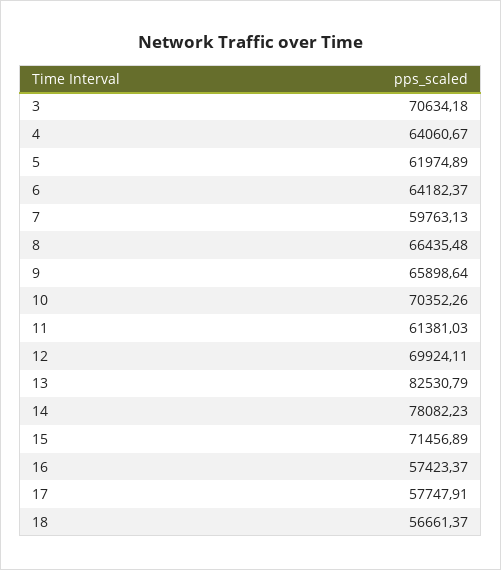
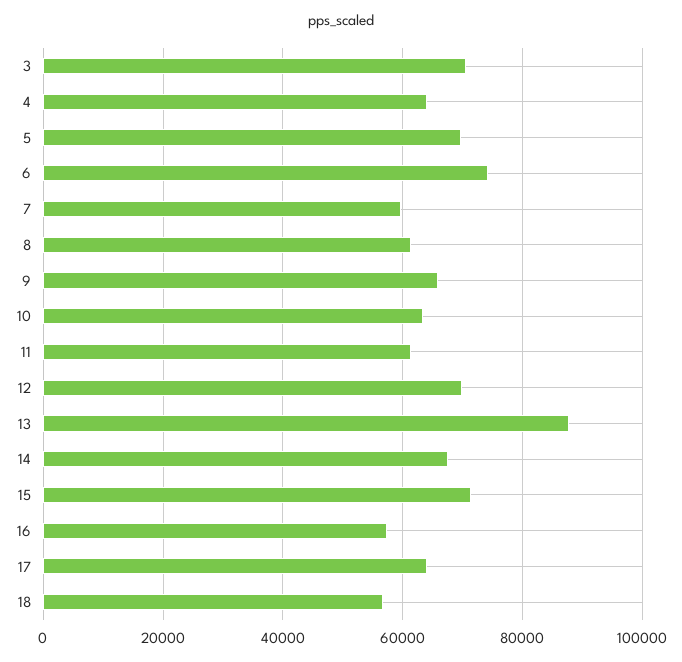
  {
    "3": 70634.18,
    "4": 64060.67,
-   "5": 61974.89,
+   "5": 70000,
-   "6": 64182.37,
+   "6": 74000,
    "7": 59763.13,
-   "8": 66435.48,
+   "8": 62000,
    "9": 65898.64,
-   "10": 70352.26,
+   "10": 64000,
    "11": 61381.03,
    "12": 69924.11,
-   "13": 82530.79,
+   "13": 88000,
-   "14": 78082.23,
+   "14": 68000,
    "15": 71456.89,
    "16": 57423.37,
-   "17": 57747.91,
+   "17": 64000,
    "18": 56661.37
  }

